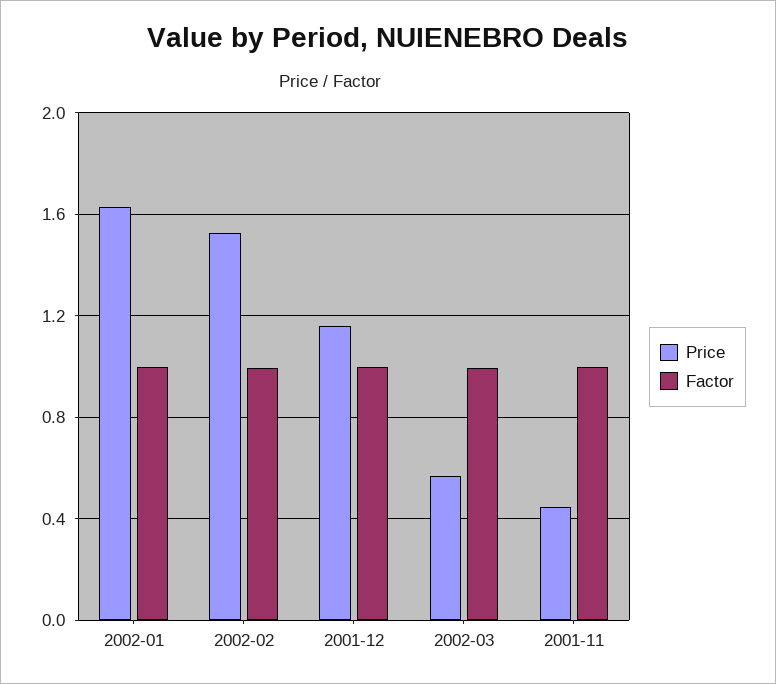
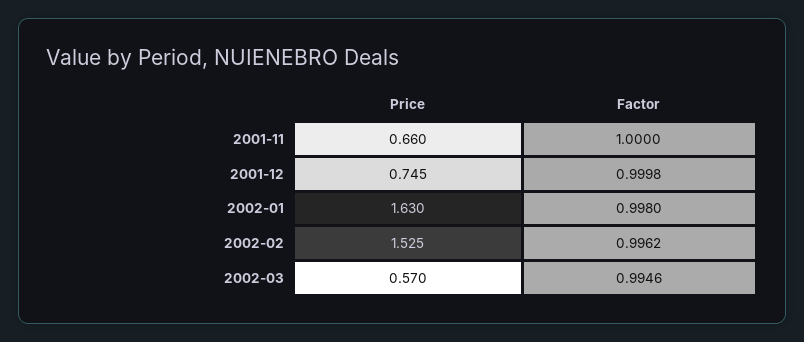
  {
    "Price": {
      "2002-01": 1.63,
      "2002-02": 1.525,
-     "2001-12": 1.15,
+     "2001-12": 0.745,
      "2002-03": 0.57,
-     "2001-11": 0.45
+     "2001-11": 0.66
    },
    "Factor": {
      "2002-01": 0.998,
      "2002-02": 0.9962,
      "2001-12": 0.9998,
      "2002-03": 0.9946,
      "2001-11": 1
    }
  }

